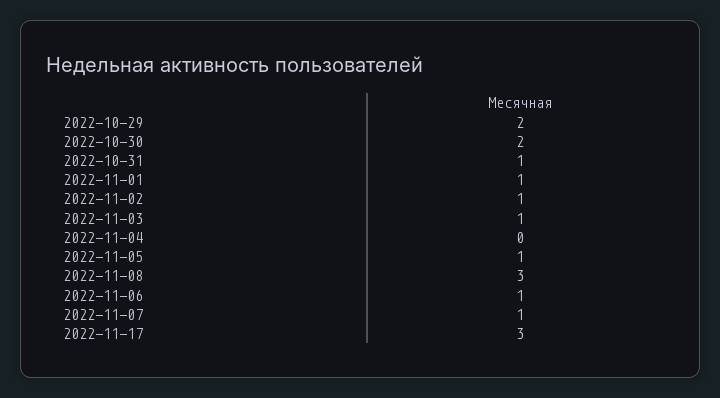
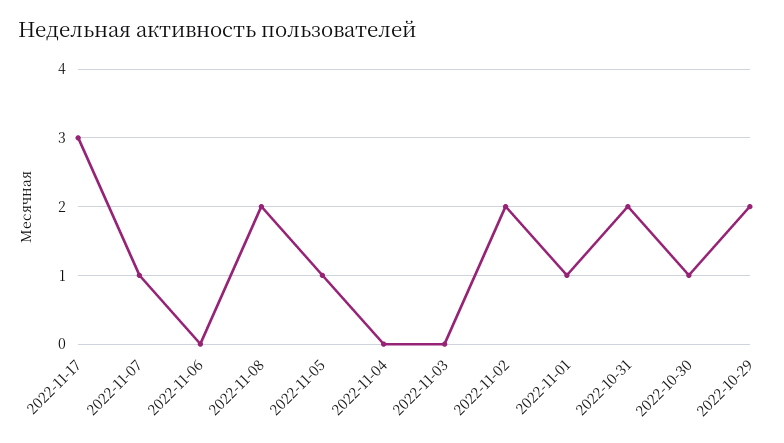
  {
    "2022-10-29": 2,
-   "2022-10-30": 2,
+   "2022-10-30": 1,
-   "2022-10-31": 1,
+   "2022-10-31": 2,
    "2022-11-01": 1,
-   "2022-11-02": 1,
+   "2022-11-02": 2,
-   "2022-11-03": 1,
+   "2022-11-03": 0,
    "2022-11-04": 0,
    "2022-11-05": 1,
-   "2022-11-08": 3,
+   "2022-11-08": 2,
-   "2022-11-06": 1,
+   "2022-11-06": 0,
    "2022-11-07": 1,
    "2022-11-17": 3
  }

